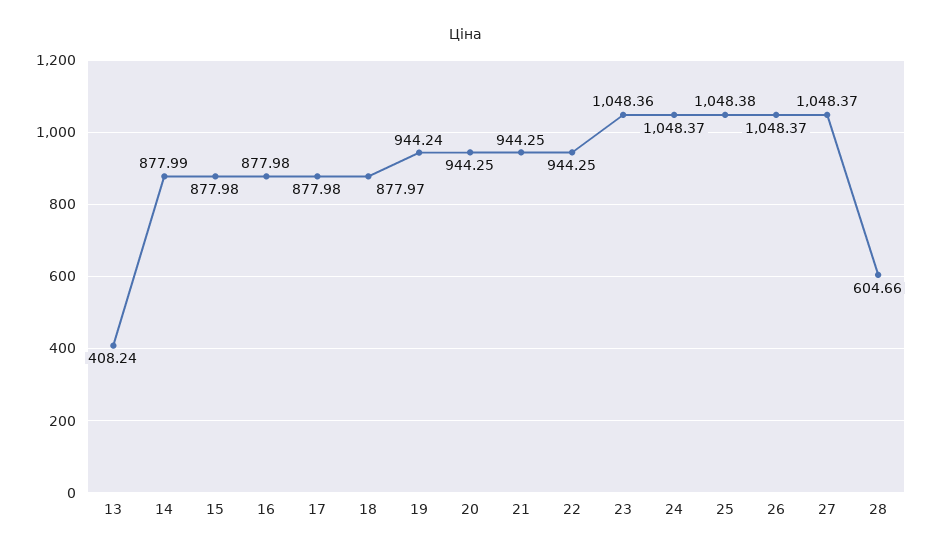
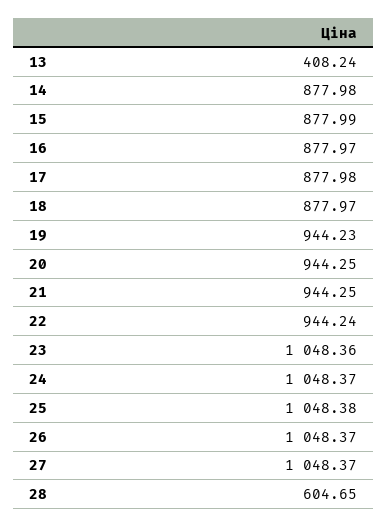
  {
    "13": 408.24,
-   "14": 877.99,
+   "14": 877.98,
-   "15": 877.98,
+   "15": 877.99,
-   "16": 877.98,
+   "16": 877.97,
    "17": 877.98,
    "18": 877.97,
-   "19": 944.24,
+   "19": 944.23,
    "20": 944.25,
    "21": 944.25,
-   "22": 944.25,
+   "22": 944.24,
    "23": 1048.36,
    "24": 1048.37,
    "25": 1048.38,
    "26": 1048.37,
    "27": 1048.37,
-   "28": 604.66
+   "28": 604.65
  }

